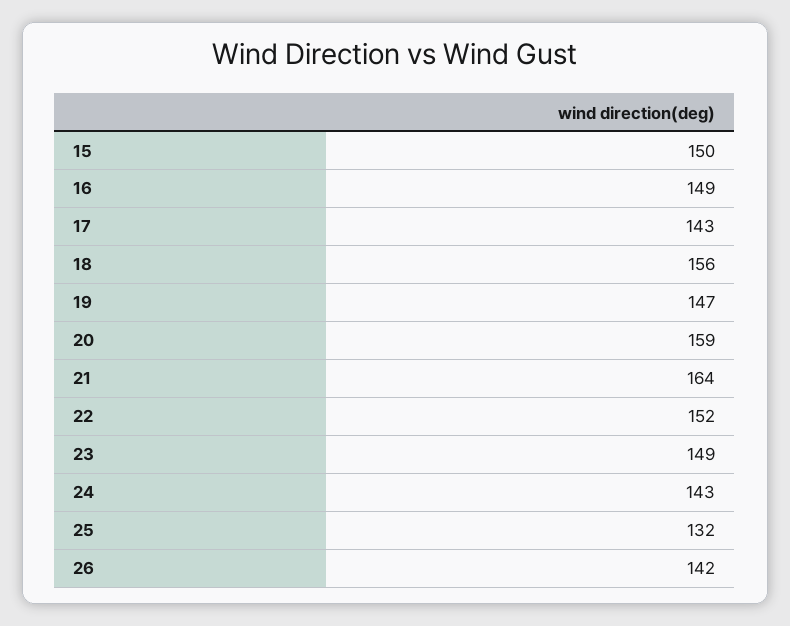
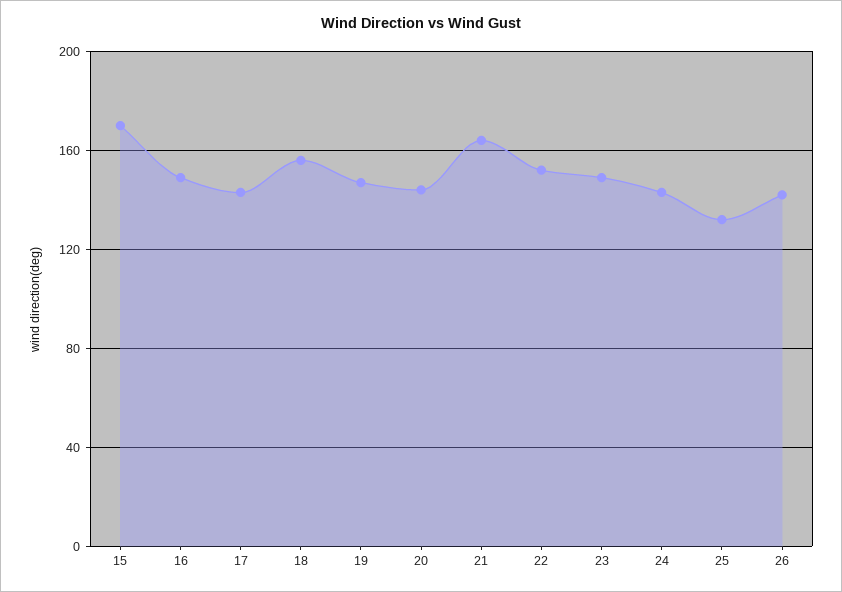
  {
-   "15": 150,
+   "15": 170,
    "16": 149,
    "17": 143,
    "18": 156,
    "19": 147,
-   "20": 159,
+   "20": 145,
    "21": 164,
    "22": 152,
    "23": 149,
    "24": 143,
    "25": 132,
    "26": 142
  }

